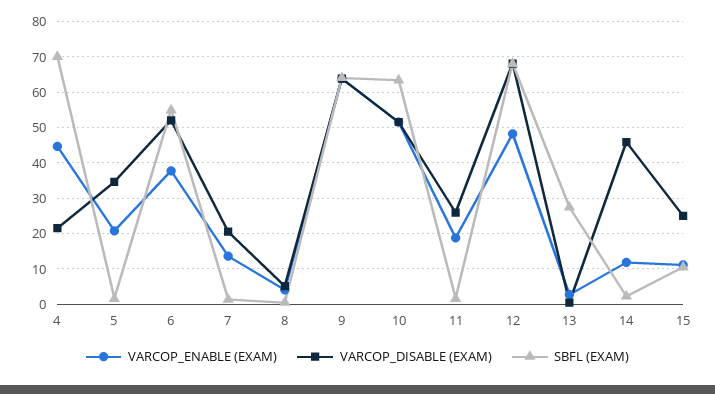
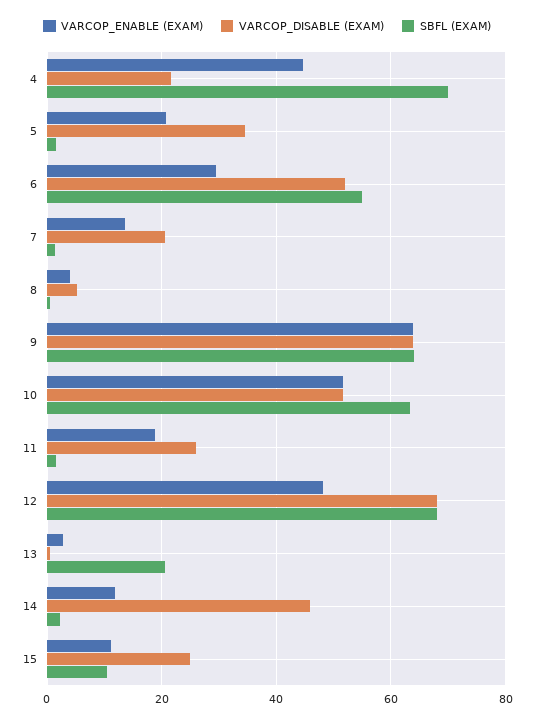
  {
    "VARCOP_ENABLE (EXAM)": {
      "4": 44,
      "5": 20,
-     "6": 38,
+     "6": 30,
      "7": 14,
      "8": 4,
      "9": 64,
      "10": 52,
      "11": 18,
      "12": 48,
      "13": 2,
      "14": 12,
      "15": 12
    },
    "VARCOP_DISABLE (EXAM)": {
      "4": 22,
      "5": 34,
      "6": 52,
      "7": 20,
      "8": 6,
      "9": 64,
      "10": 52,
      "11": 26,
      "12": 68,
      "13": 0,
      "14": 46,
      "15": 26
    },
    "SBFL (EXAM)": {
      "4": 70,
      "5": 2,
      "6": 54,
      "7": 2,
      "8": 0,
      "9": 64,
      "10": 64,
      "11": 2,
      "12": 68,
-     "13": 28,
+     "13": 20,
      "14": 2,
      "15": 10
    }
  }

